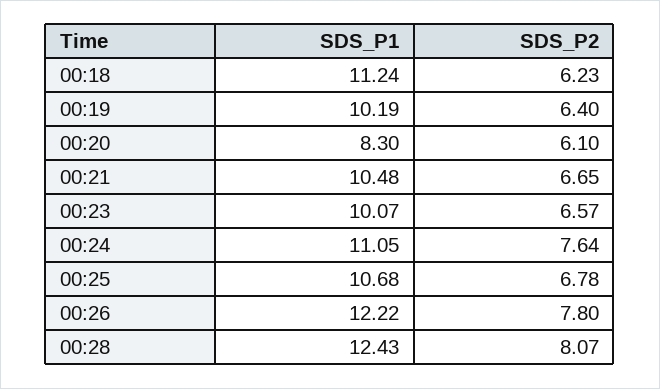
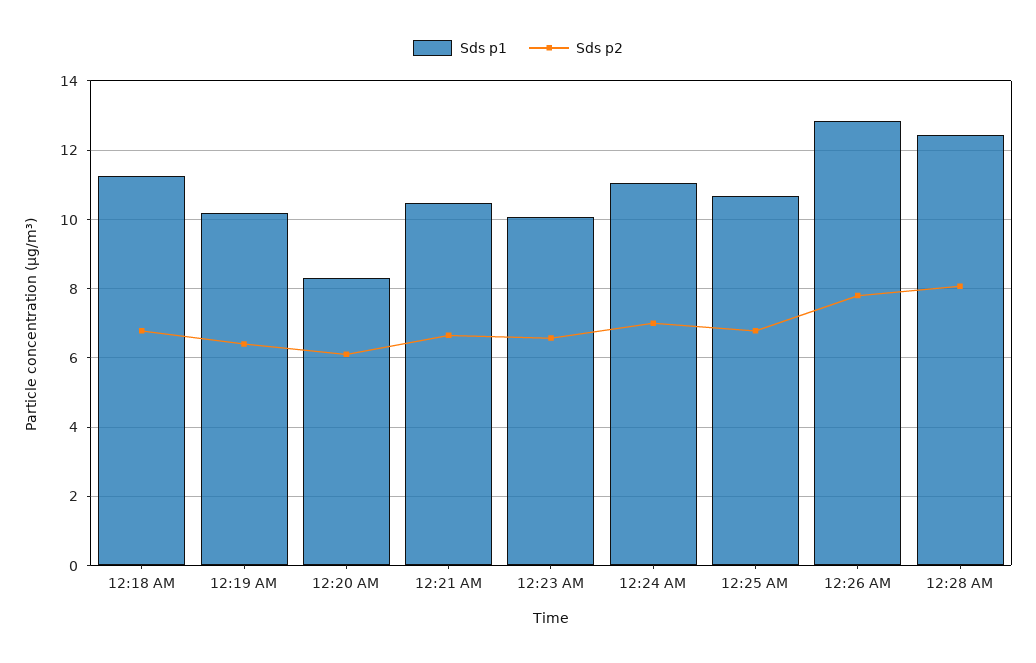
  {
    "SDS_P1": {
      "00:18": 11.24,
      "00:19": 10.19,
      "00:20": 8.3,
      "00:21": 10.48,
      "00:23": 10.07,
      "00:24": 11.05,
      "00:25": 10.68,
-     "00:26": 12.22,
+     "00:26": 12.8,
      "00:28": 12.43
    },
    "SDS_P2": {
-     "00:18": 6.23,
+     "00:18": 6.8,
      "00:19": 6.4,
      "00:20": 6.1,
      "00:21": 6.65,
      "00:23": 6.57,
-     "00:24": 7.64,
+     "00:24": 7,
      "00:25": 6.78,
      "00:26": 7.8,
      "00:28": 8.07
    }
  }

